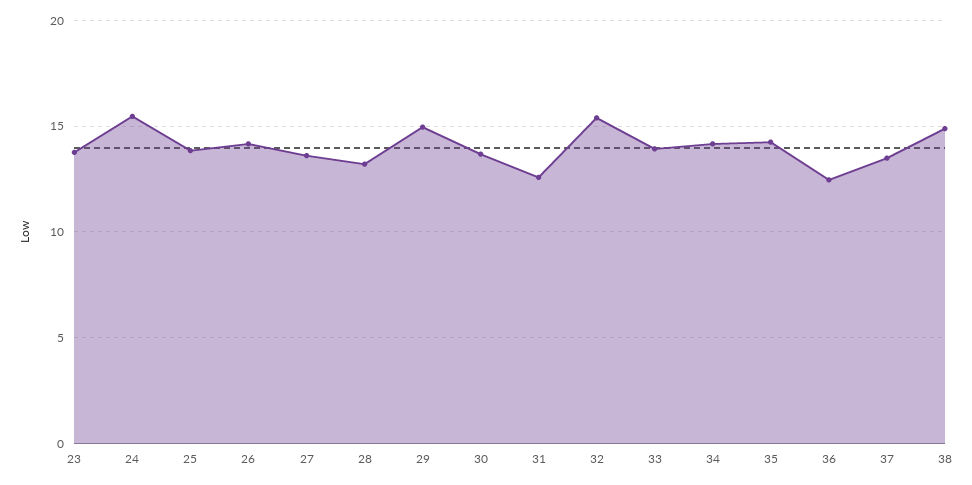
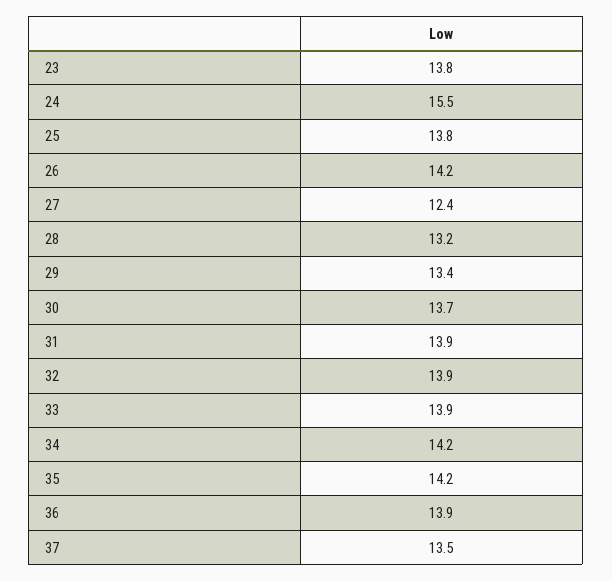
  {
    "23": 13.8,
    "24": 15.5,
    "25": 13.8,
    "26": 14.2,
-   "27": 13.5,
+   "27": 12.4,
    "28": 13.2,
-   "29": 15,
+   "29": 13.4,
    "30": 13.7,
-   "31": 12.5,
+   "31": 13.9,
-   "32": 15.5,
+   "32": 13.9,
    "33": 13.9,
    "34": 14.2,
    "35": 14.2,
-   "36": 12.5,
+   "36": 13.9,
-   "37": 13.5,
+   "37": 13.5
-   "38": 15
  }

